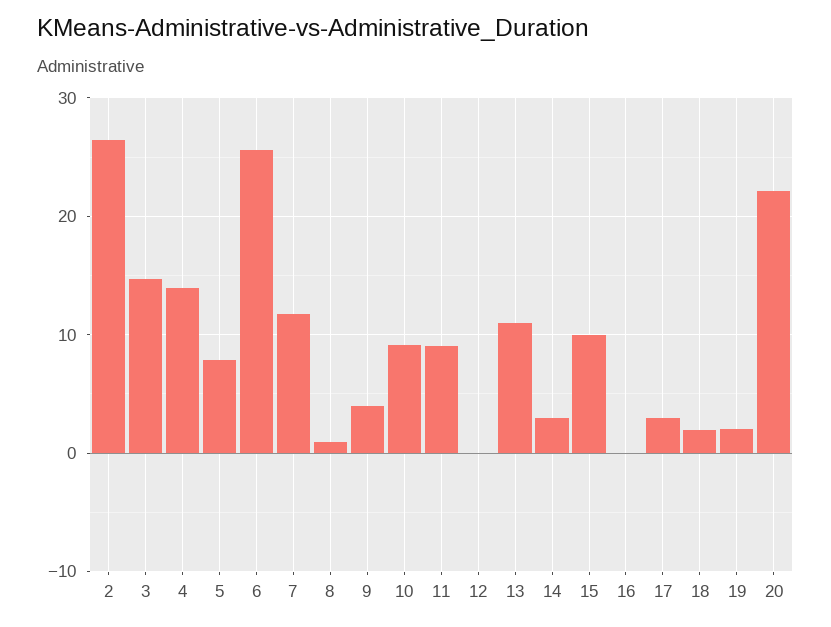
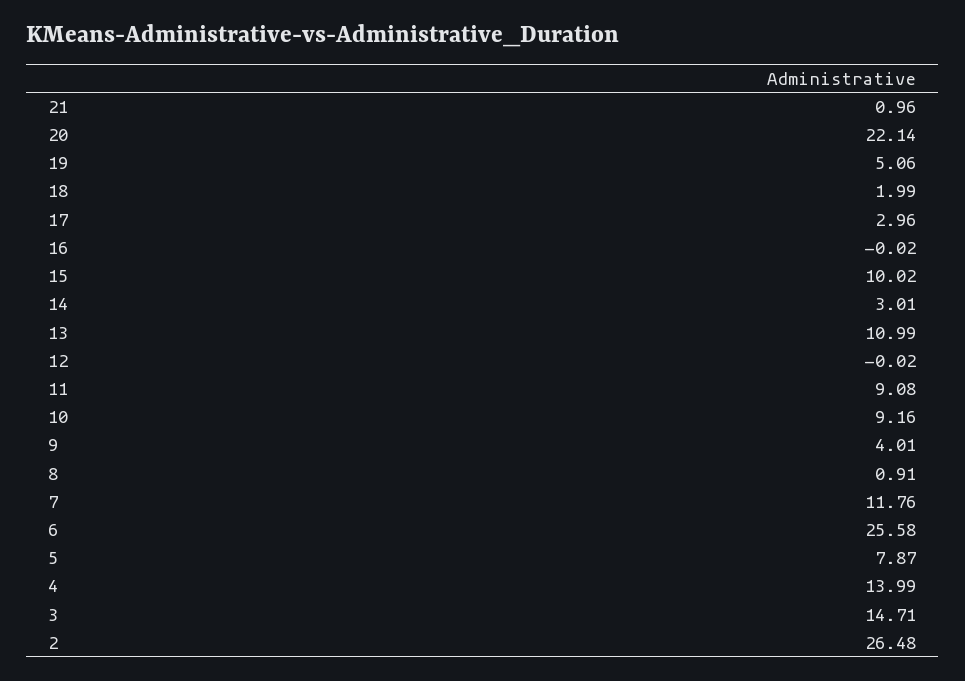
  {
    "2": 26.48,
    "3": 14.71,
    "4": 13.99,
    "5": 7.87,
    "6": 25.58,
    "7": 11.76,
    "8": 0.91,
    "9": 4.01,
    "10": 9.16,
    "11": 9.08,
    "12": -0.02,
    "13": 10.99,
    "14": 3.01,
    "15": 10.02,
    "16": -0.02,
    "17": 2.96,
    "18": 1.99,
-   "19": 2,
+   "19": 5.06,
-   "20": 22.14
+   "20": 22.14,
+   "21": 0.96
  }

